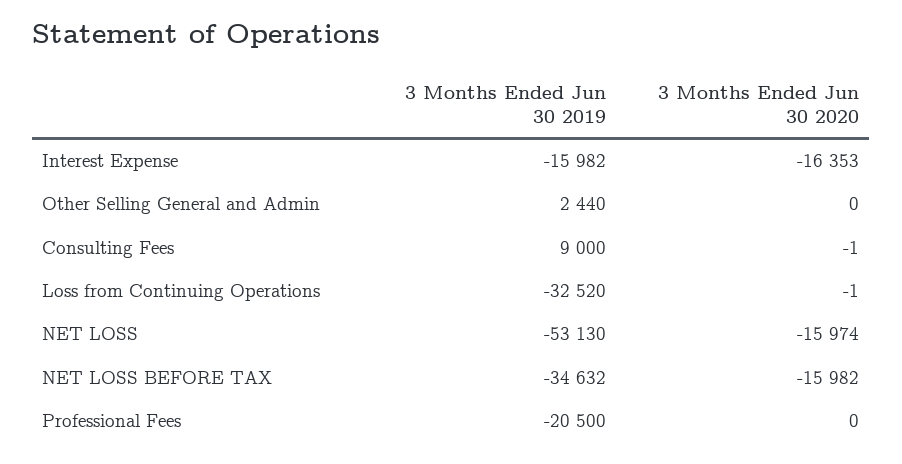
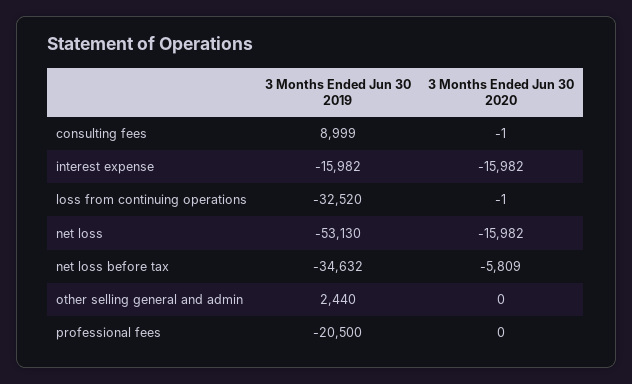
  {
    "3 Months Ended Jun 30 2019": {
      "Interest Expense": -15982,
      "Other Selling General and Admin": 2440,
-     "Consulting Fees": 9000,
+     "Consulting Fees": 8999,
      "Loss from Continuing Operations": -32520,
      "NET LOSS": -53130,
      "NET LOSS BEFORE TAX": -34632,
      "Professional Fees": -20500
    },
    "3 Months Ended Jun 30 2020": {
-     "Interest Expense": -16353,
+     "Interest Expense": -15982,
      "Other Selling General and Admin": 0,
      "Consulting Fees": -1,
      "Loss from Continuing Operations": -1,
-     "NET LOSS": -15974,
+     "NET LOSS": -15982,
-     "NET LOSS BEFORE TAX": -15982,
+     "NET LOSS BEFORE TAX": -5809,
      "Professional Fees": 0
    }
  }

